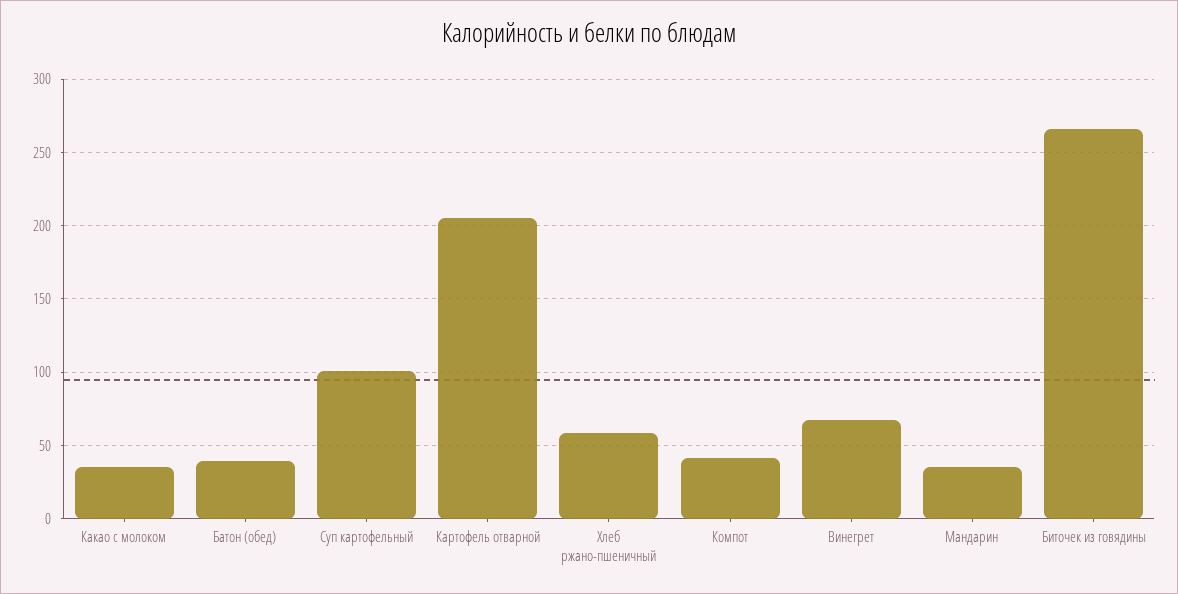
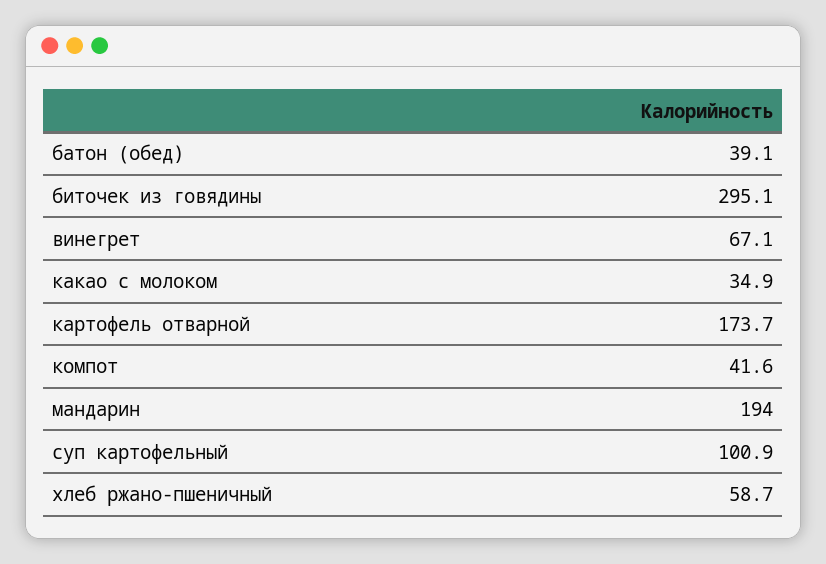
  {
    "Какао с молоком": 34.9,
    "Батон (обед)": 39.1,
    "Суп картофельный": 100.9,
-   "Картофель отварной": 205,
+   "Картофель отварной": 173.7,
    "Хлеб ржано-пшеничный": 58.7,
    "Компот": 41.6,
    "Винегрет": 67.1,
-   "Мандарин": 35,
+   "Мандарин": 194,
-   "Биточек из говядины": 265
+   "Биточек из говядины": 295.1
  }

